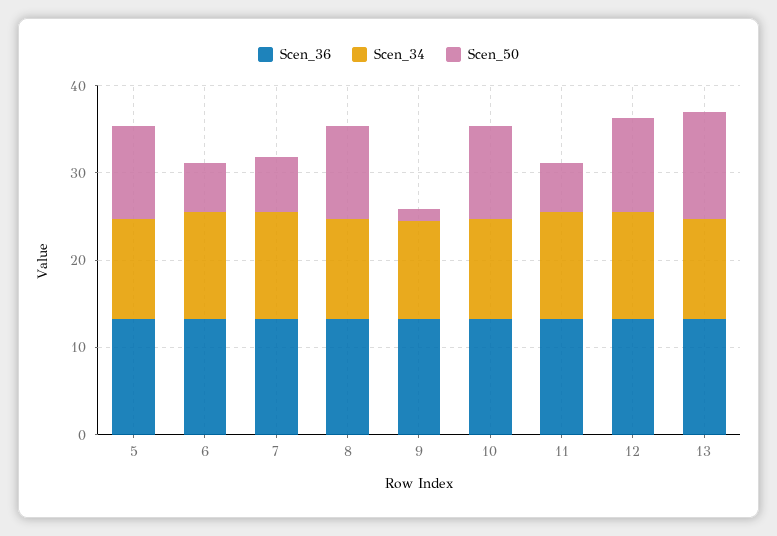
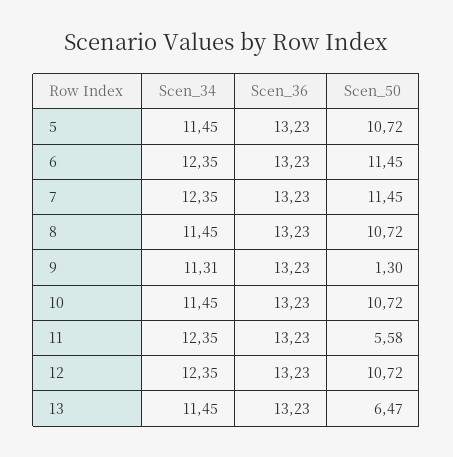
  {
    "Scen_36": {
      "5": 13.23,
      "6": 13.23,
      "7": 13.23,
      "8": 13.23,
      "9": 13.23,
      "10": 13.23,
      "11": 13.23,
      "12": 13.23,
      "13": 13.23
    },
    "Scen_34": {
      "5": 11.45,
      "6": 12.35,
      "7": 12.35,
      "8": 11.45,
      "9": 11.31,
      "10": 11.45,
      "11": 12.35,
      "12": 12.35,
      "13": 11.45
    },
    "Scen_50": {
      "5": 10.72,
-     "6": 6,
+     "6": 11.45,
-     "7": 6,
+     "7": 11.45,
      "8": 10.72,
      "9": 1.3,
      "10": 10.72,
      "11": 5.58,
      "12": 10.72,
-     "13": 12
+     "13": 6.47
    }
  }

